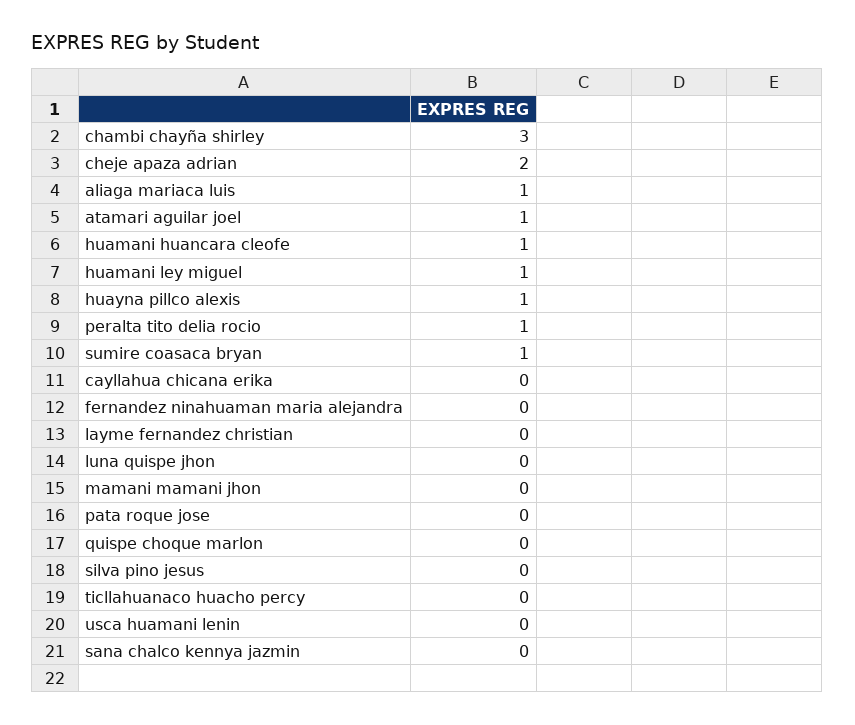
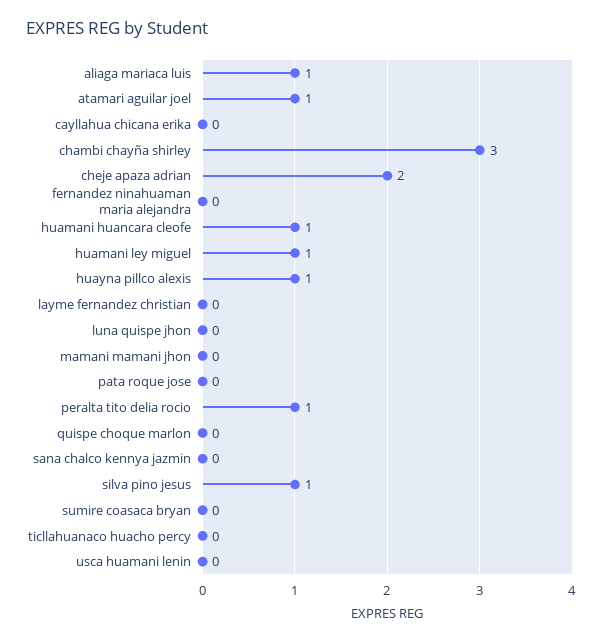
  {
    "chambi chayña shirley": 3,
    "cheje apaza adrian": 2,
    "aliaga mariaca luis": 1,
    "atamari aguilar joel": 1,
    "huamani huancara cleofe": 1,
    "huamani ley miguel": 1,
    "huayna pillco alexis": 1,
    "peralta tito delia rocio": 1,
-   "sumire coasaca bryan": 1,
+   "sumire coasaca bryan": 0,
    "cayllahua chicana erika": 0,
    "fernandez ninahuaman maria alejandra": 0,
    "layme fernandez christian": 0,
    "luna quispe jhon": 0,
    "mamani mamani jhon": 0,
    "pata roque jose": 0,
    "quispe choque marlon": 0,
-   "silva pino jesus": 0,
+   "silva pino jesus": 1,
    "ticllahuanaco huacho percy": 0,
    "usca huamani lenin": 0,
    "sana chalco kennya jazmin": 0
  }

